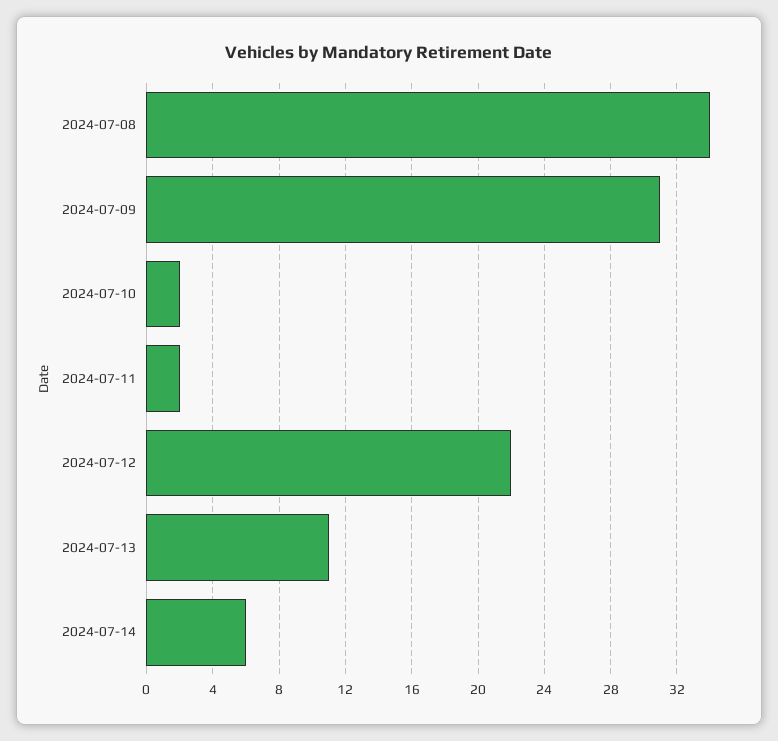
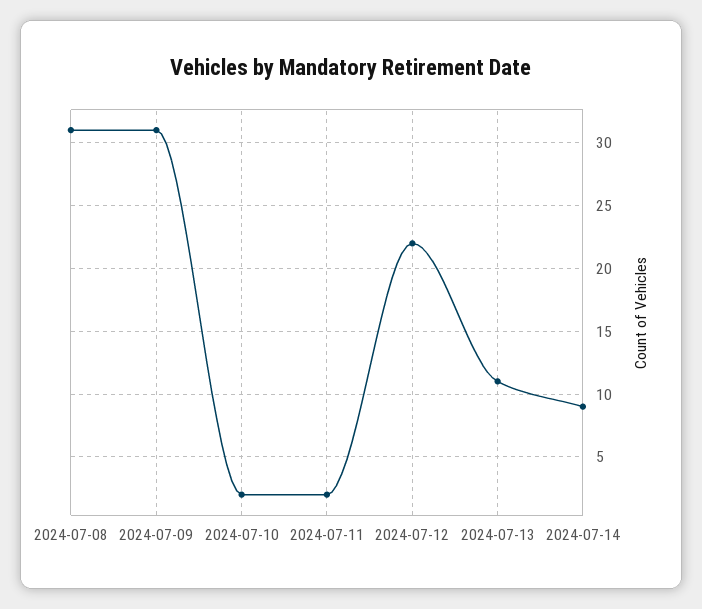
  {
-   "2024-07-08": 34,
+   "2024-07-08": 31,
    "2024-07-09": 31,
    "2024-07-10": 2,
    "2024-07-11": 2,
    "2024-07-12": 22,
    "2024-07-13": 11,
-   "2024-07-14": 6
+   "2024-07-14": 9
  }

